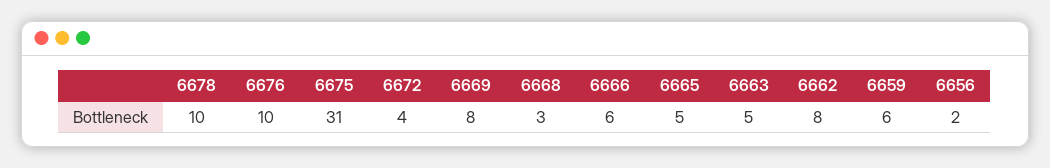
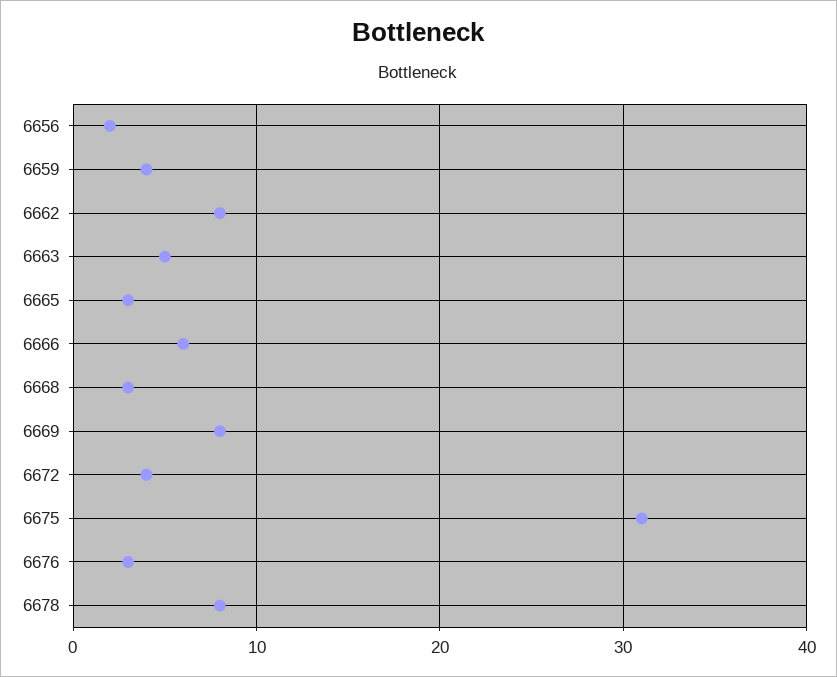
  {
-   "6678": 10,
+   "6678": 8,
-   "6676": 10,
+   "6676": 3,
    "6675": 31,
    "6672": 4,
    "6669": 8,
    "6668": 3,
    "6666": 6,
-   "6665": 5,
+   "6665": 3,
    "6663": 5,
    "6662": 8,
-   "6659": 6,
+   "6659": 4,
    "6656": 2
  }

